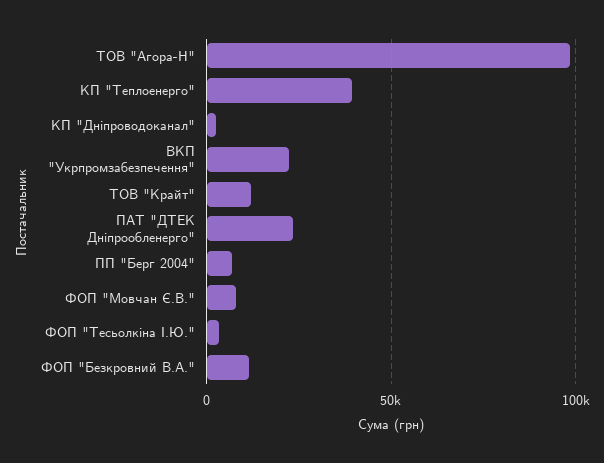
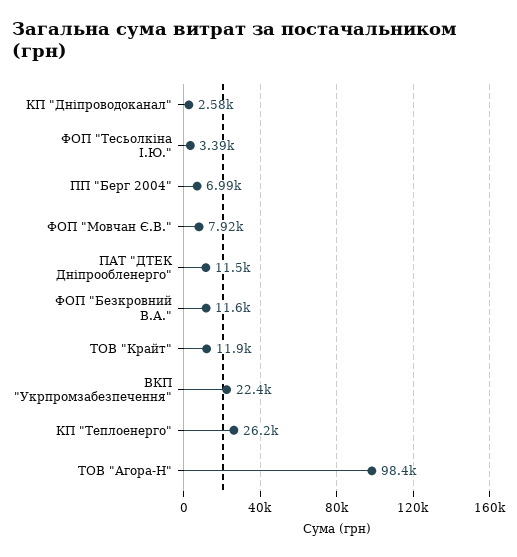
  {
    "ТОВ \"Агора-Н\"": 98400,
-   "КП \"Теплоенерго\"": 40000,
+   "КП \"Теплоенерго\"": 26200,
    "КП \"Дніпроводоканал\"": 2580,
    "ВКП \"Укрпромзабезпечення\"": 22400,
    "ТОВ \"Крайт\"": 11900,
-   "ПАТ \"ДТЕК Дніпрообленерго\"": 25000,
+   "ПАТ \"ДТЕК Дніпрообленерго\"": 11500,
    "ПП \"Берг 2004\"": 6990,
    "ФОП \"Мовчан Є.В.\"": 7920,
    "ФОП \"Тесьолкіна І.Ю.\"": 3390,
    "ФОП \"Безкровний В.А.\"": 11600
  }

